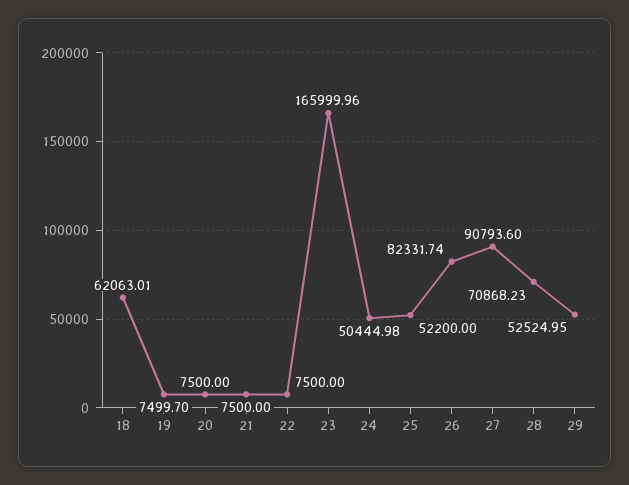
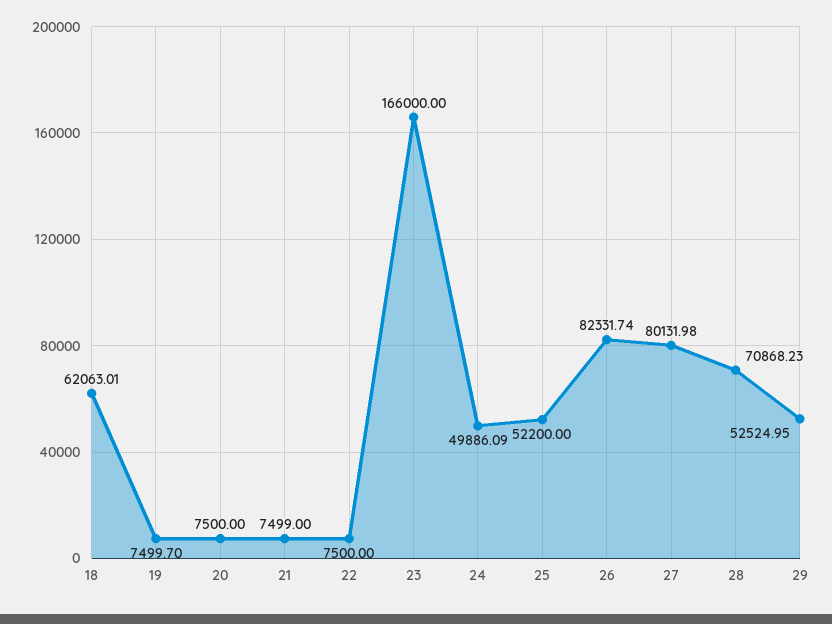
  {
    "18": 62063.01,
    "19": 7499.7,
    "20": 7500,
-   "21": 7500,
+   "21": 7499,
    "22": 7500,
-   "23": 165999.96,
+   "23": 166000,
-   "24": 50444.98,
+   "24": 49886.09,
    "25": 52200,
    "26": 82331.74,
-   "27": 90793.6,
+   "27": 80131.98,
    "28": 70868.23,
    "29": 52524.95
  }

